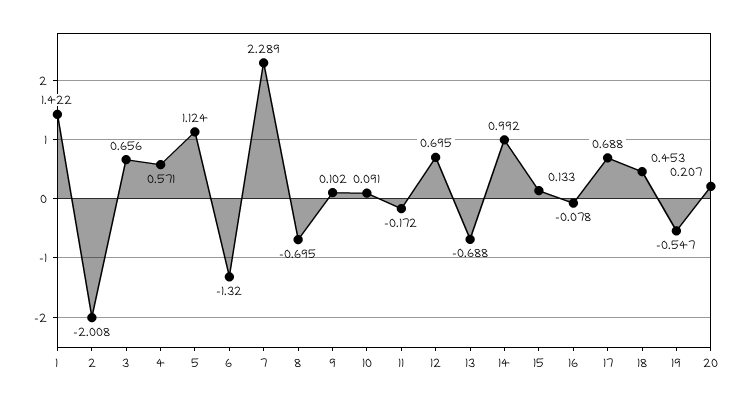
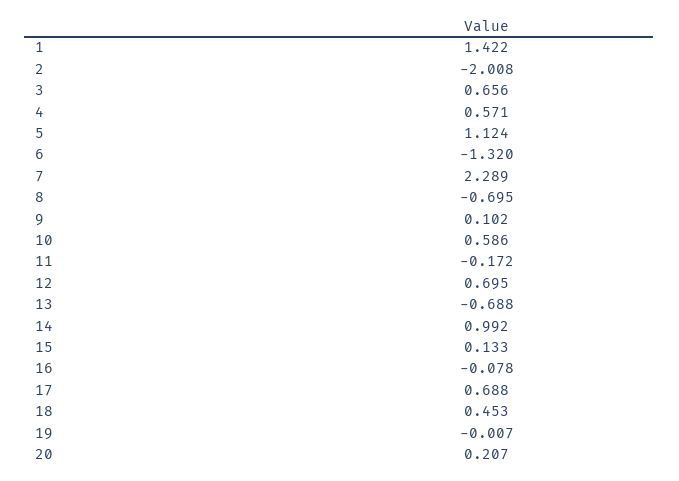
  {
    "1": 1.422,
    "2": -2.008,
    "3": 0.656,
    "4": 0.571,
    "5": 1.124,
    "6": -1.32,
    "7": 2.289,
    "8": -0.695,
    "9": 0.102,
-   "10": 0.091,
+   "10": 0.586,
    "11": -0.172,
    "12": 0.695,
    "13": -0.688,
    "14": 0.992,
    "15": 0.133,
    "16": -0.078,
    "17": 0.688,
    "18": 0.453,
-   "19": -0.547,
+   "19": -0.007,
    "20": 0.207
  }

